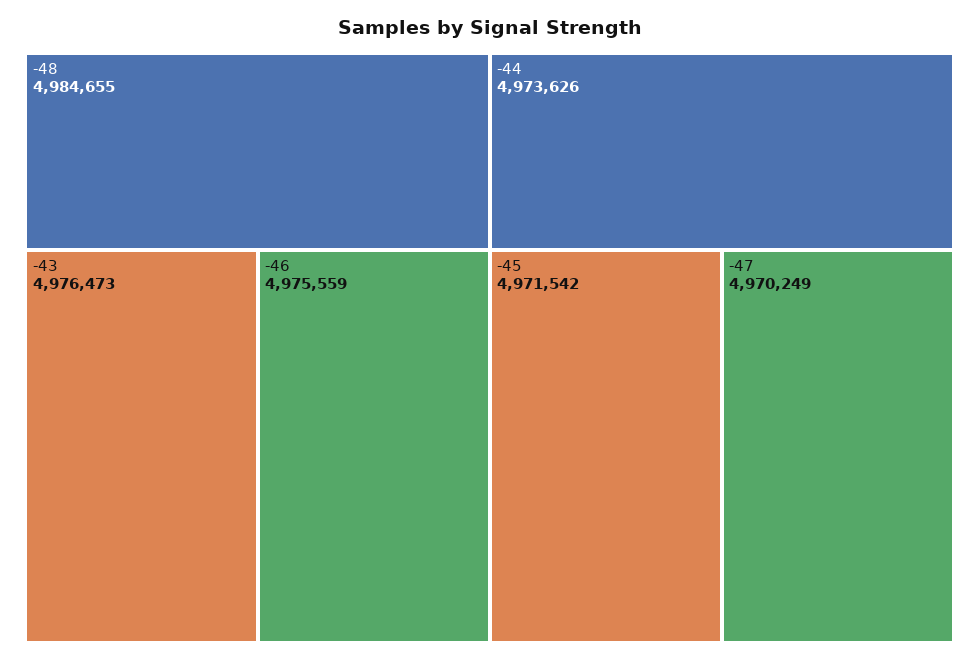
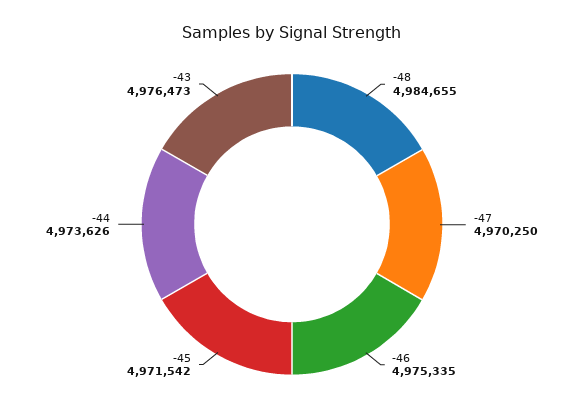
  {
    "-48": 4984655,
    "-43": 4976473,
-   "-46": 4975559,
+   "-46": 4975335,
    "-44": 4973626,
    "-45": 4971542,
-   "-47": 4970249
+   "-47": 4970250
  }

